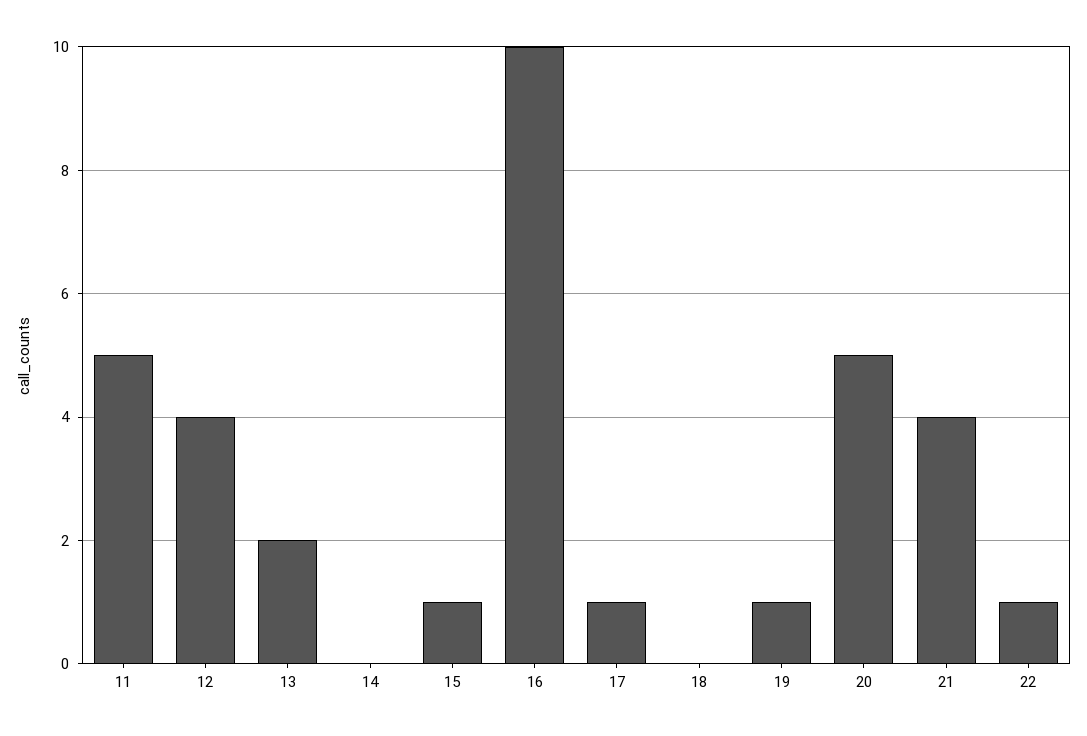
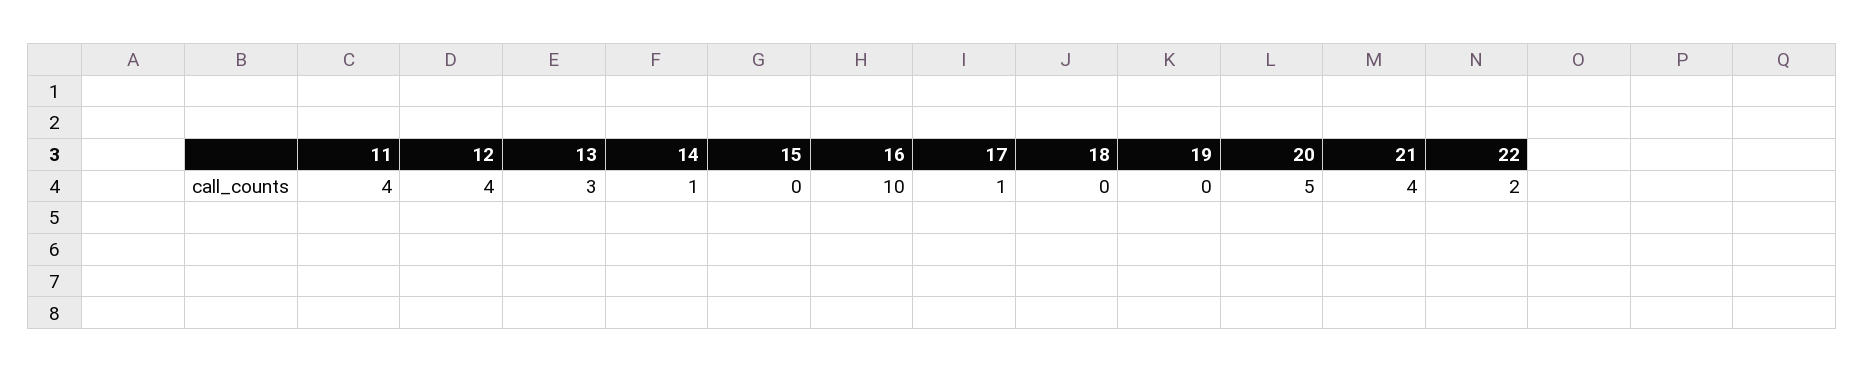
  {
-   "11": 5,
+   "11": 4,
    "12": 4,
-   "13": 2,
+   "13": 3,
-   "14": 0,
+   "14": 1,
-   "15": 1,
+   "15": 0,
    "16": 10,
    "17": 1,
    "18": 0,
-   "19": 1,
+   "19": 0,
    "20": 5,
    "21": 4,
-   "22": 1
+   "22": 2
  }

